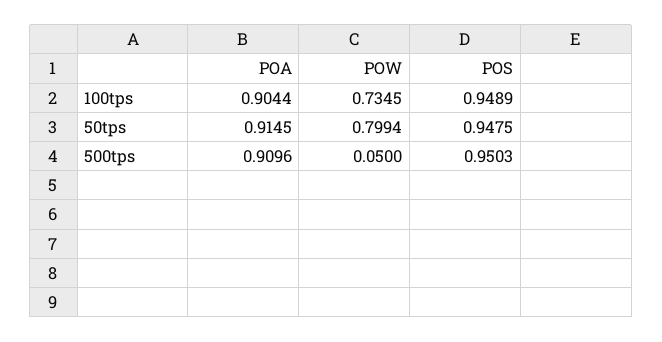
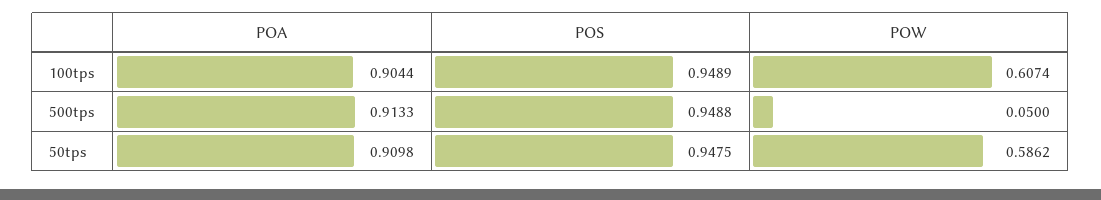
  {
    "POA": {
      "100tps": 0.9044,
-     "50tps": 0.9145,
+     "50tps": 0.9098,
-     "500tps": 0.9096
+     "500tps": 0.9133
    },
    "POW": {
-     "100tps": 0.7345,
+     "100tps": 0.6074,
-     "50tps": 0.7994,
+     "50tps": 0.5862,
      "500tps": 0.05
    },
    "POS": {
      "100tps": 0.9489,
      "50tps": 0.9475,
-     "500tps": 0.9503
+     "500tps": 0.9488
    }
  }

